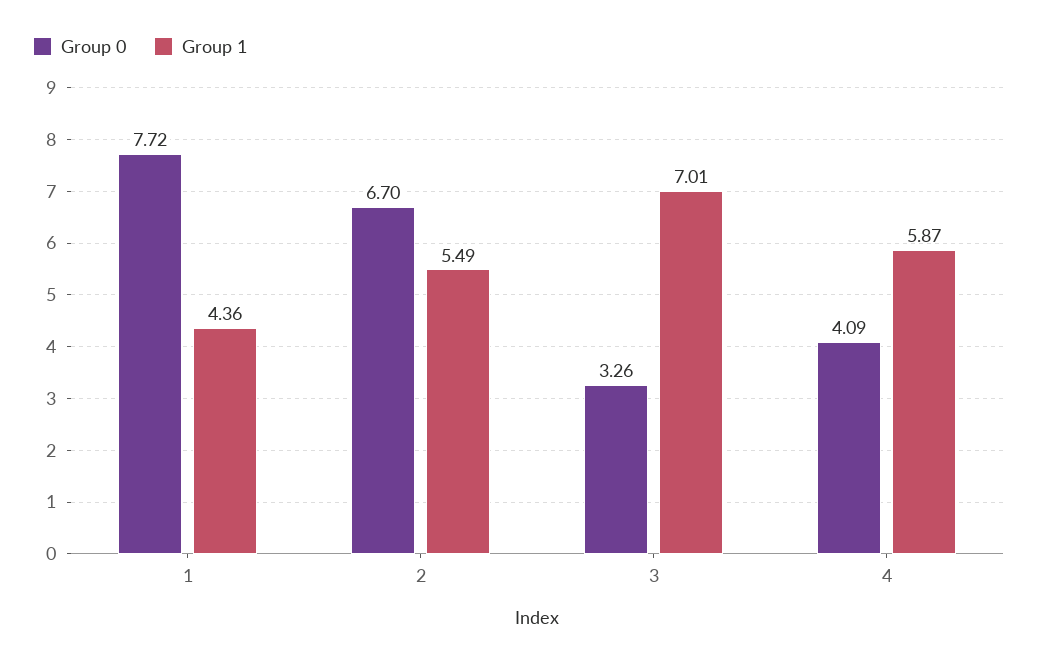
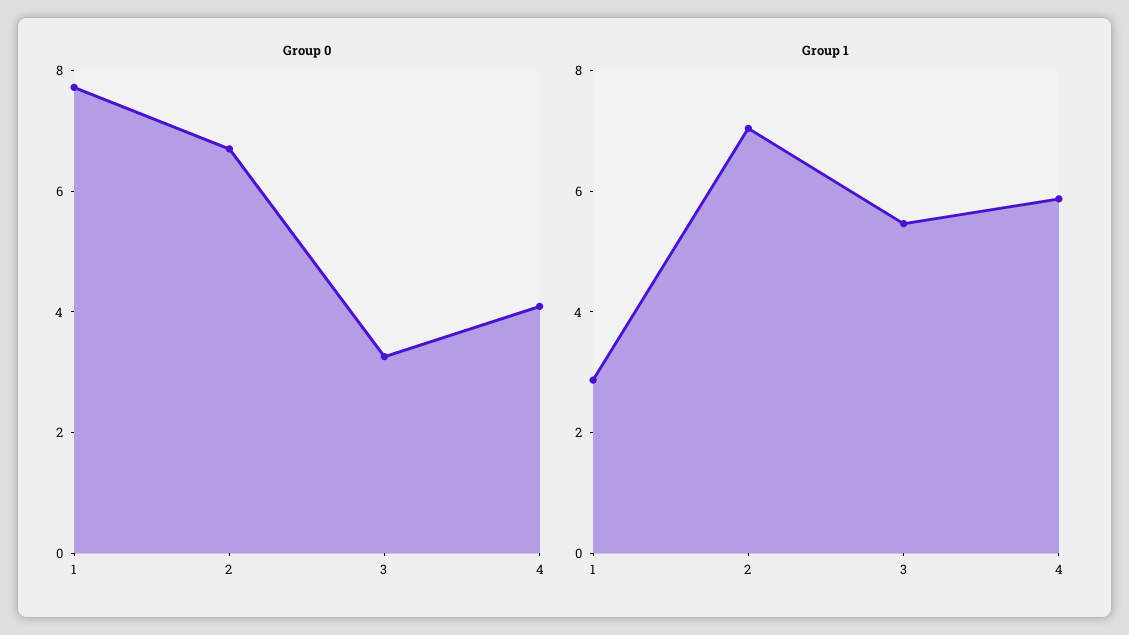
  {
    "Group 0": {
      "1": 7.72,
      "2": 6.7,
      "3": 3.26,
      "4": 4.09
    },
    "Group 1": {
-     "1": 4.36,
+     "1": 3,
-     "2": 5.49,
+     "2": 7,
-     "3": 7.01,
+     "3": 5.5,
      "4": 5.87
    }
  }

